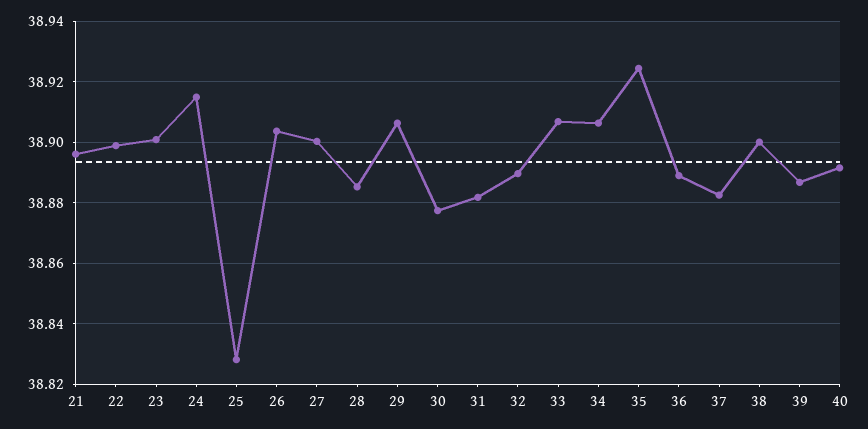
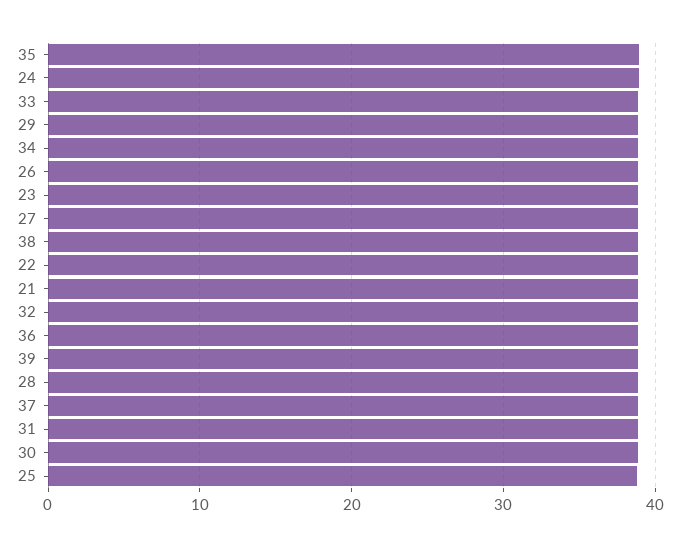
  {
    "21": 38.896,
    "22": 38.898,
    "23": 38.9,
    "24": 38.916,
    "25": 38.828,
    "26": 38.904,
    "27": 38.9,
    "28": 38.886,
    "29": 38.906,
    "30": 38.878,
    "31": 38.882,
    "32": 38.89,
    "33": 38.906,
    "34": 38.906,
    "35": 38.924,
    "36": 38.89,
    "37": 38.882,
    "38": 38.9,
-   "39": 38.886,
+   "39": 38.886
-   "40": 38.892
  }

